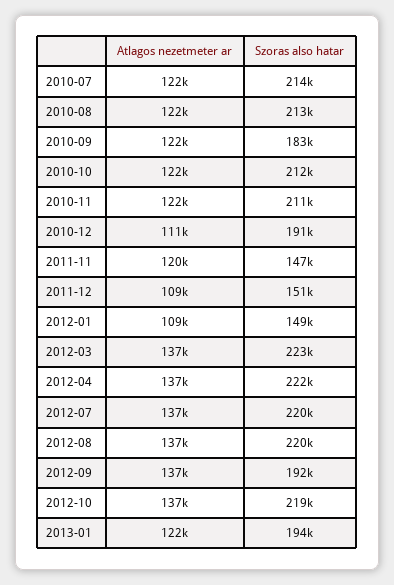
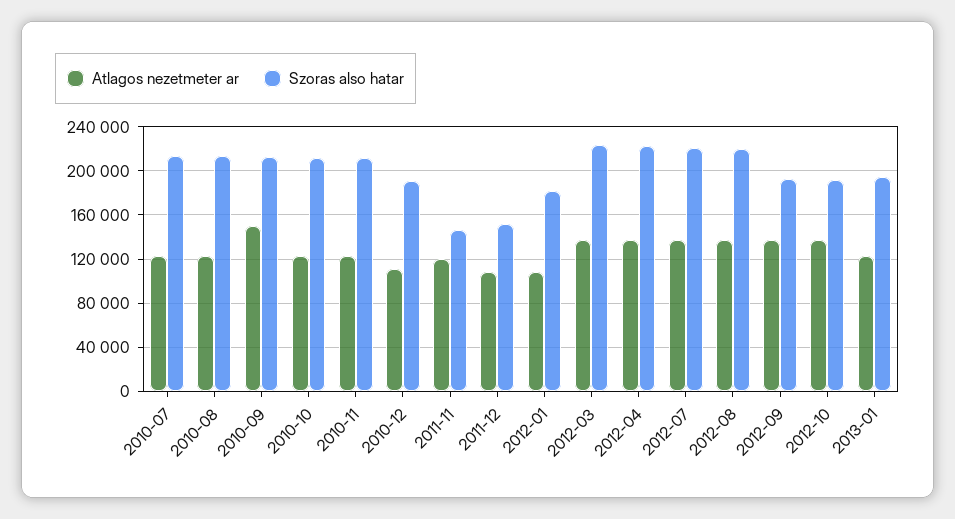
  {
    "Atlagos nezetmeter ar": {
      "2010-07": 122000,
      "2010-08": 122000,
-     "2010-09": 122000,
+     "2010-09": 150000,
      "2010-10": 122000,
      "2010-11": 122000,
      "2010-12": 111000,
      "2011-11": 120000,
      "2011-12": 109000,
      "2012-01": 109000,
      "2012-03": 137000,
      "2012-04": 137000,
      "2012-07": 137000,
      "2012-08": 137000,
      "2012-09": 137000,
      "2012-10": 137000,
      "2013-01": 122000
    },
    "Szoras also hatar": {
      "2010-07": 214000,
      "2010-08": 213000,
-     "2010-09": 183000,
+     "2010-09": 210000,
      "2010-10": 212000,
      "2010-11": 211000,
      "2010-12": 191000,
      "2011-11": 147000,
      "2011-12": 151000,
-     "2012-01": 149000,
+     "2012-01": 180000,
      "2012-03": 223000,
      "2012-04": 222000,
      "2012-07": 220000,
      "2012-08": 220000,
      "2012-09": 192000,
-     "2012-10": 219000,
+     "2012-10": 190000,
      "2013-01": 194000
    }
  }

